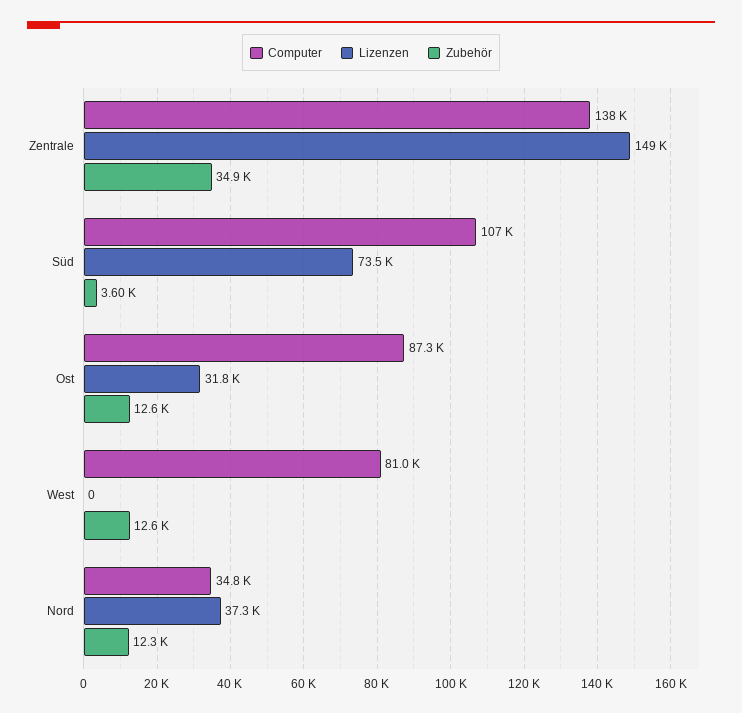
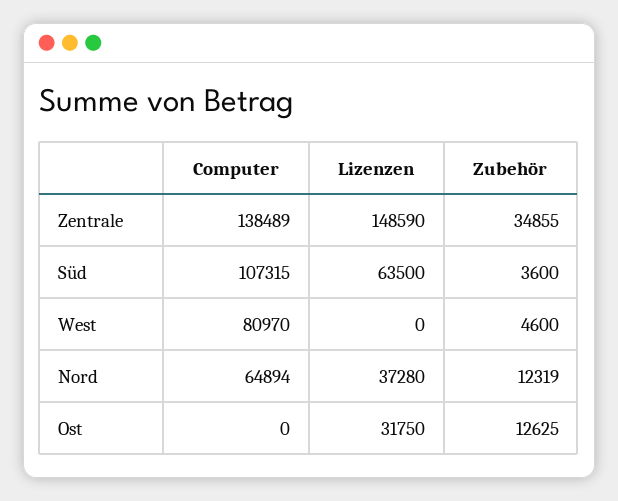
  {
    "Computer": {
      "Zentrale": 138489,
      "Süd": 107315,
-     "Ost": 87300,
+     "Ost": 0,
      "West": 80970,
-     "Nord": 34800
+     "Nord": 64894
    },
    "Lizenzen": {
      "Zentrale": 148590,
-     "Süd": 73500,
+     "Süd": 63500,
      "Ost": 31750,
      "West": 0,
      "Nord": 37280
    },
    "Zubehör": {
      "Zentrale": 34855,
      "Süd": 3600,
      "Ost": 12625,
-     "West": 12600,
+     "West": 4600,
      "Nord": 12319
    }
  }

